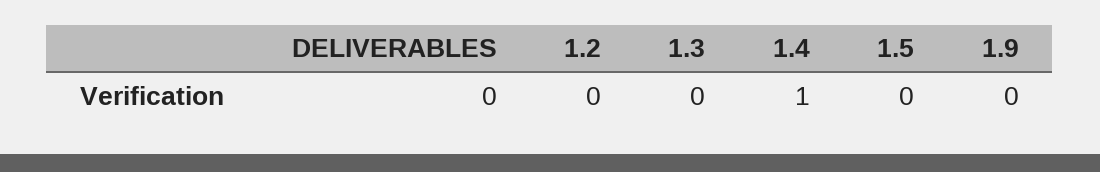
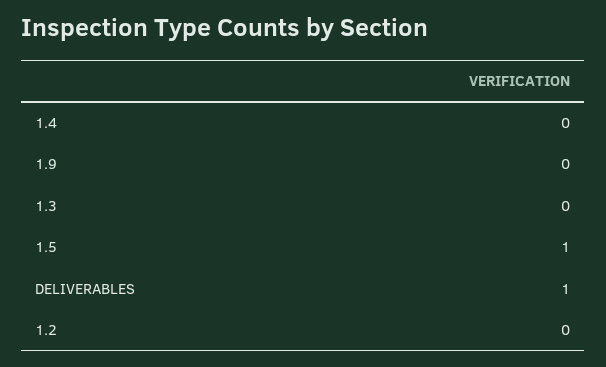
  {
-   "DELIVERABLES": 0,
+   "DELIVERABLES": 1,
    "1.2": 0,
    "1.3": 0,
-   "1.4": 1,
+   "1.4": 0,
-   "1.5": 0,
+   "1.5": 1,
    "1.9": 0
  }

